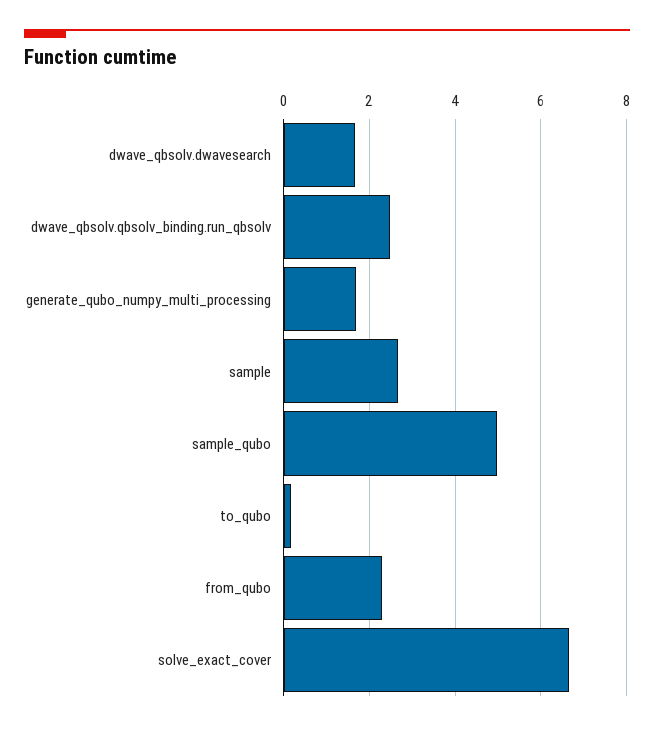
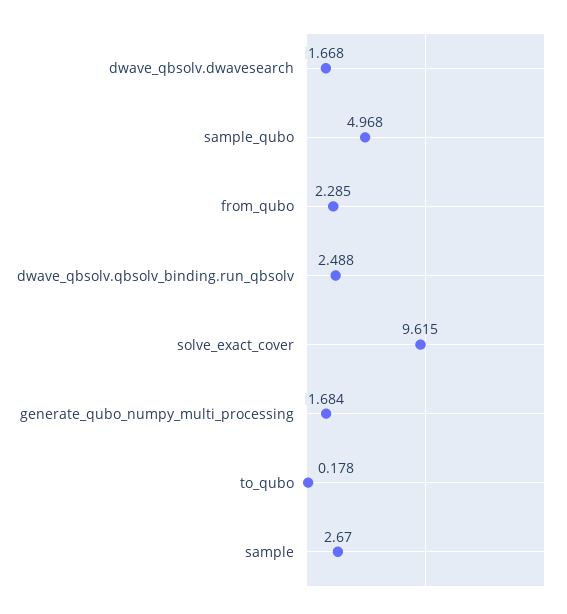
  {
    "dwave_qbsolv.dwavesearch": 1.668,
    "dwave_qbsolv.qbsolv_binding.run_qbsolv": 2.488,
    "generate_qubo_numpy_multi_processing": 1.684,
    "sample": 2.67,
    "sample_qubo": 4.968,
    "to_qubo": 0.178,
    "from_qubo": 2.285,
-   "solve_exact_cover": 6.6
+   "solve_exact_cover": 9.615
  }

